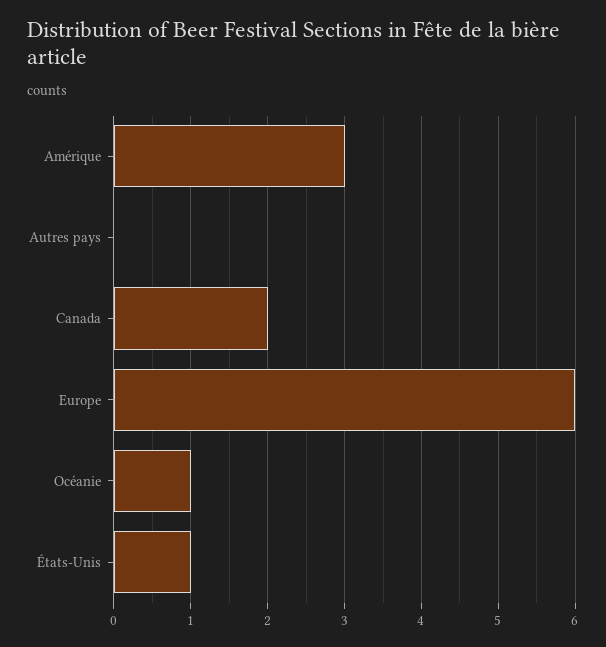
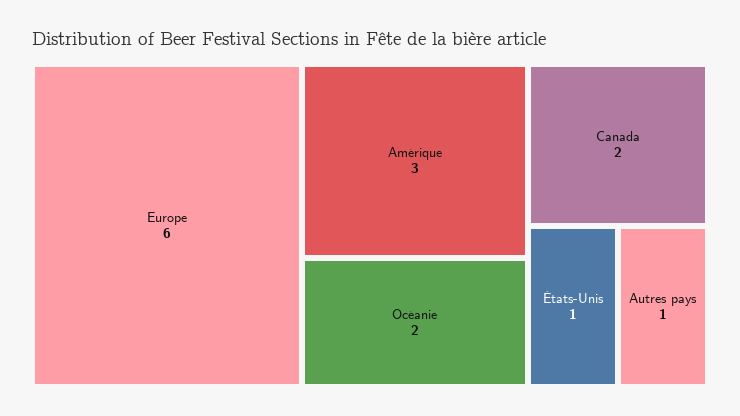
  {
    "Amérique": 3,
-   "Autres pays": 0,
+   "Autres pays": 1,
    "Canada": 2,
    "Europe": 6,
-   "Océanie": 1,
+   "Océanie": 2,
    "États-Unis": 1
  }

